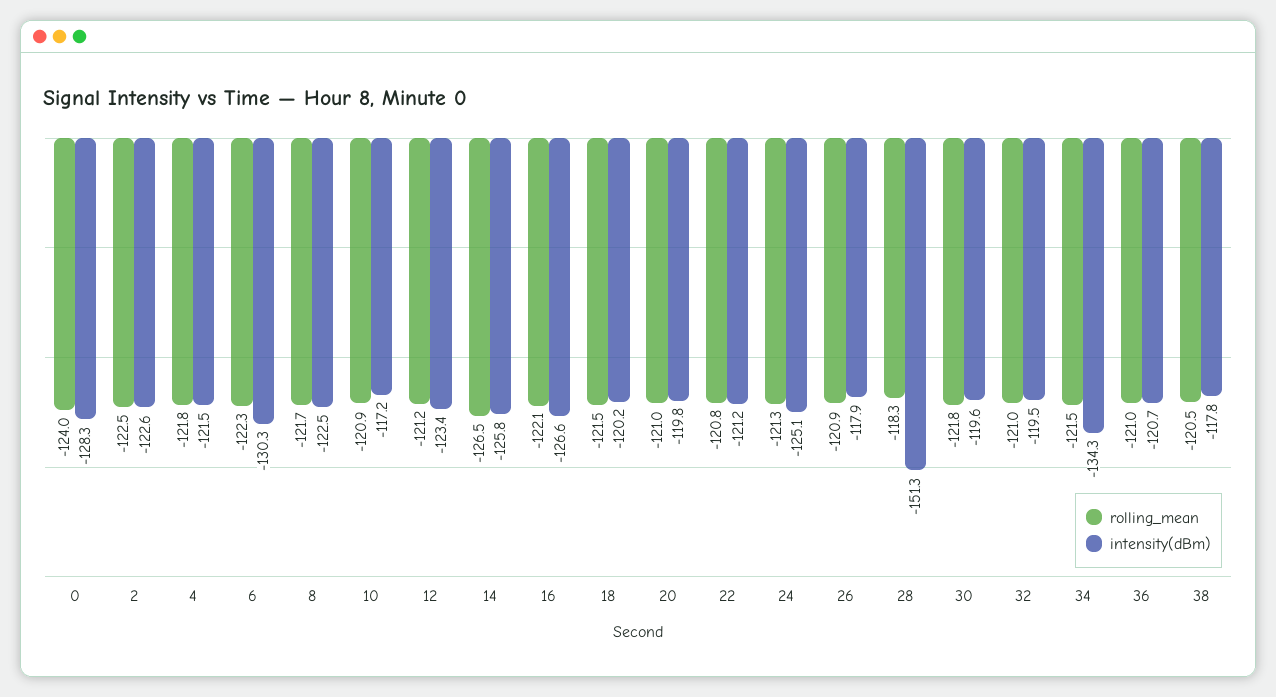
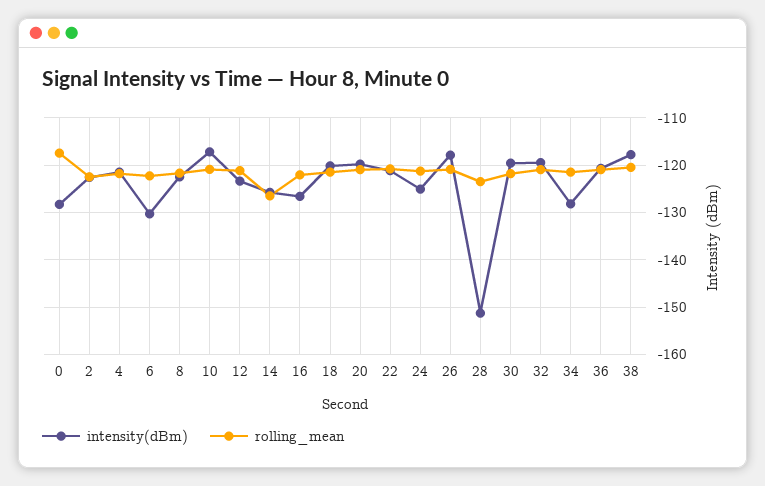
  {
    "rolling_mean": {
-     "0": -124,
+     "0": -118,
      "2": -122.5,
      "4": -121.8,
      "6": -122.3,
      "8": -121.7,
      "10": -120.9,
      "12": -121.2,
      "14": -126.5,
      "16": -122.1,
      "18": -121.5,
      "20": -121,
      "22": -120.8,
      "24": -121.3,
      "26": -120.9,
-     "28": -118.3,
+     "28": -124,
      "30": -121.8,
      "32": -121,
      "34": -121.5,
      "36": -121,
      "38": -120.5
    },
    "intensity(dBm)": {
      "0": -128.3,
      "2": -122.6,
      "4": -121.5,
      "6": -130.3,
      "8": -122.5,
      "10": -117.2,
      "12": -123.4,
      "14": -125.8,
      "16": -126.6,
      "18": -120.2,
      "20": -119.8,
      "22": -121.2,
      "24": -125.1,
      "26": -117.9,
      "28": -151.3,
      "30": -119.6,
      "32": -119.5,
-     "34": -134.3,
+     "34": -128,
      "36": -120.7,
      "38": -117.8
    }
  }

